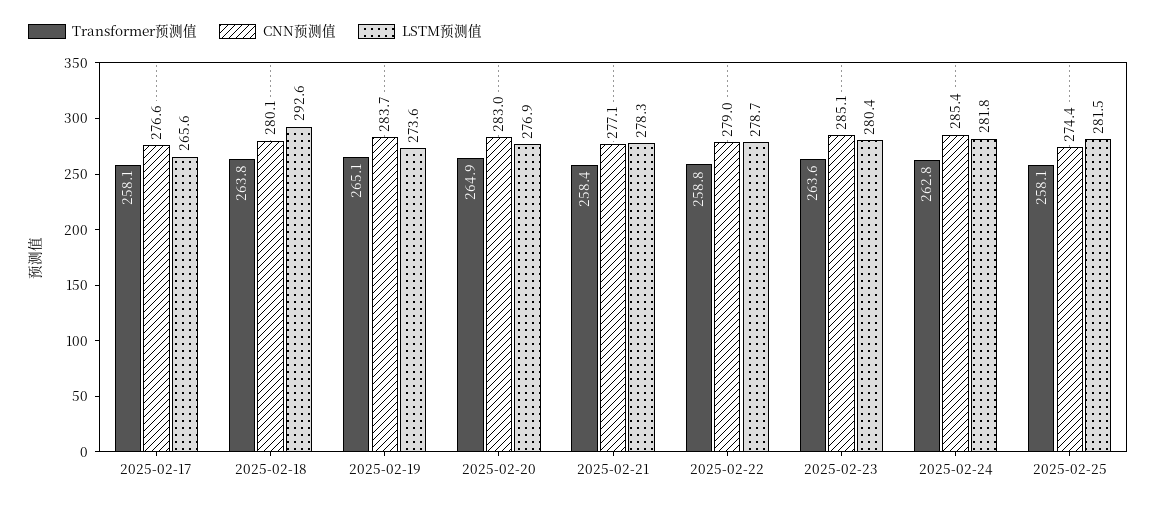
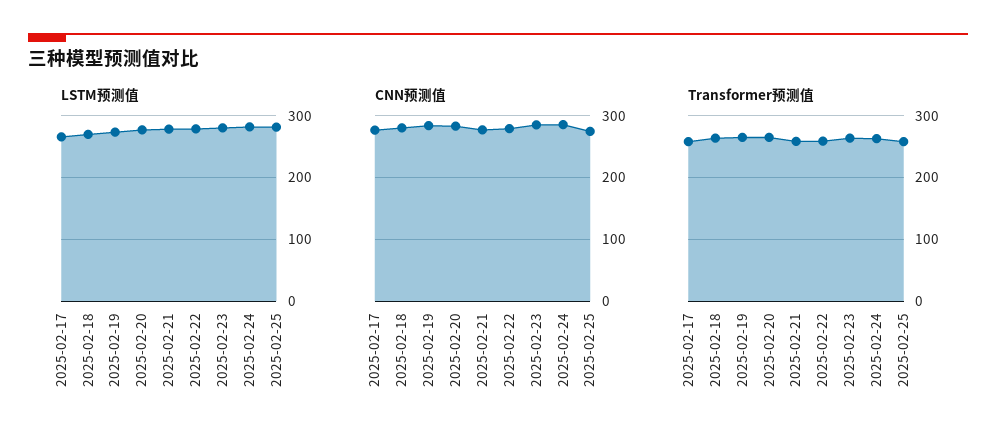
  {
    "Transformer预测值": {
      "2025-02-17": 258.1,
      "2025-02-18": 263.8,
      "2025-02-19": 265.1,
      "2025-02-20": 264.9,
      "2025-02-21": 258.4,
      "2025-02-22": 258.8,
      "2025-02-23": 263.6,
      "2025-02-24": 262.8,
      "2025-02-25": 258.1
    },
    "CNN预测值": {
      "2025-02-17": 276.6,
      "2025-02-18": 280.1,
      "2025-02-19": 283.7,
      "2025-02-20": 283,
      "2025-02-21": 277.1,
      "2025-02-22": 279,
      "2025-02-23": 285.1,
      "2025-02-24": 285.4,
      "2025-02-25": 274.4
    },
    "LSTM预测值": {
      "2025-02-17": 265.6,
-     "2025-02-18": 292.6,
+     "2025-02-18": 270,
      "2025-02-19": 273.6,
      "2025-02-20": 276.9,
      "2025-02-21": 278.3,
      "2025-02-22": 278.7,
      "2025-02-23": 280.4,
      "2025-02-24": 281.8,
      "2025-02-25": 281.5
    }
  }

